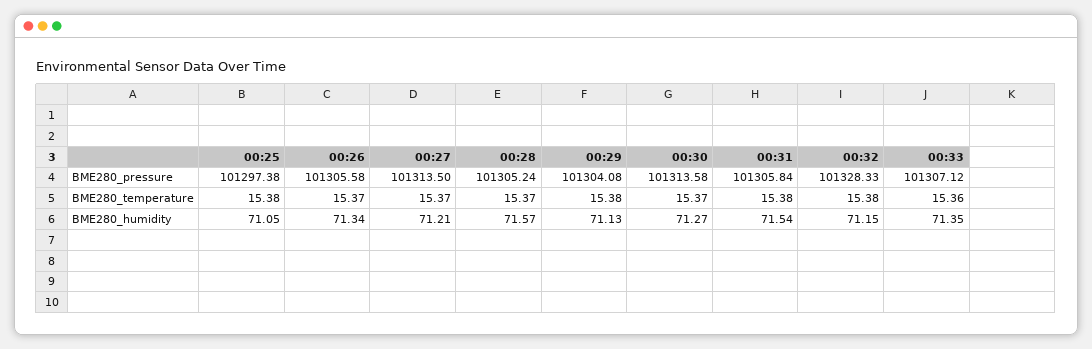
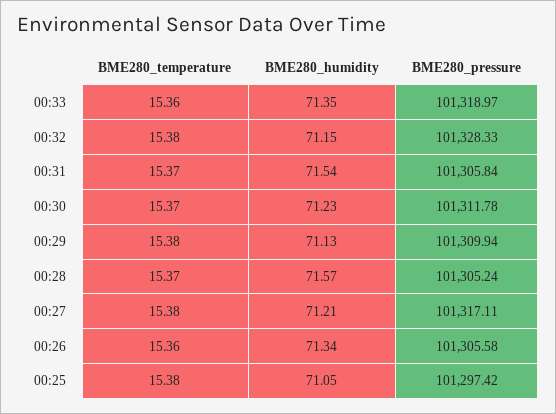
  {
    "00:25": {
-     "BME280_pressure": 101297.38,
+     "BME280_pressure": 101297.42,
      "BME280_temperature": 15.38,
      "BME280_humidity": 71.05
    },
    "00:26": {
      "BME280_pressure": 101305.58,
-     "BME280_temperature": 15.37,
+     "BME280_temperature": 15.36,
      "BME280_humidity": 71.34
    },
    "00:27": {
-     "BME280_pressure": 101313.5,
+     "BME280_pressure": 101317.11,
-     "BME280_temperature": 15.37,
+     "BME280_temperature": 15.38,
      "BME280_humidity": 71.21
    },
    "00:28": {
      "BME280_pressure": 101305.24,
      "BME280_temperature": 15.37,
      "BME280_humidity": 71.57
    },
    "00:29": {
-     "BME280_pressure": 101304.08,
+     "BME280_pressure": 101309.94,
      "BME280_temperature": 15.38,
      "BME280_humidity": 71.13
    },
    "00:30": {
-     "BME280_pressure": 101313.58,
+     "BME280_pressure": 101311.78,
      "BME280_temperature": 15.37,
-     "BME280_humidity": 71.27
+     "BME280_humidity": 71.23
    },
    "00:31": {
      "BME280_pressure": 101305.84,
-     "BME280_temperature": 15.38,
+     "BME280_temperature": 15.37,
      "BME280_humidity": 71.54
    },
    "00:32": {
      "BME280_pressure": 101328.33,
      "BME280_temperature": 15.38,
      "BME280_humidity": 71.15
    },
    "00:33": {
-     "BME280_pressure": 101307.12,
+     "BME280_pressure": 101318.97,
      "BME280_temperature": 15.36,
      "BME280_humidity": 71.35
    }
  }

